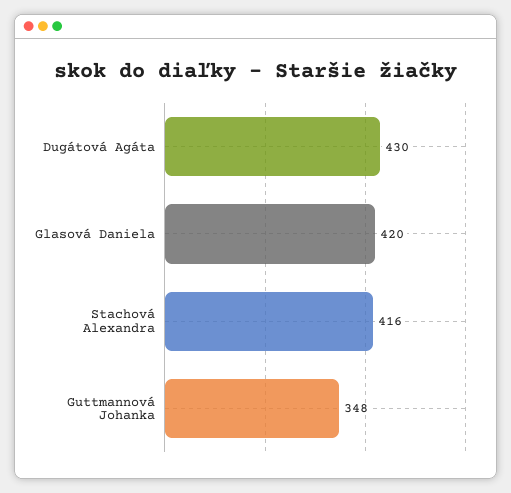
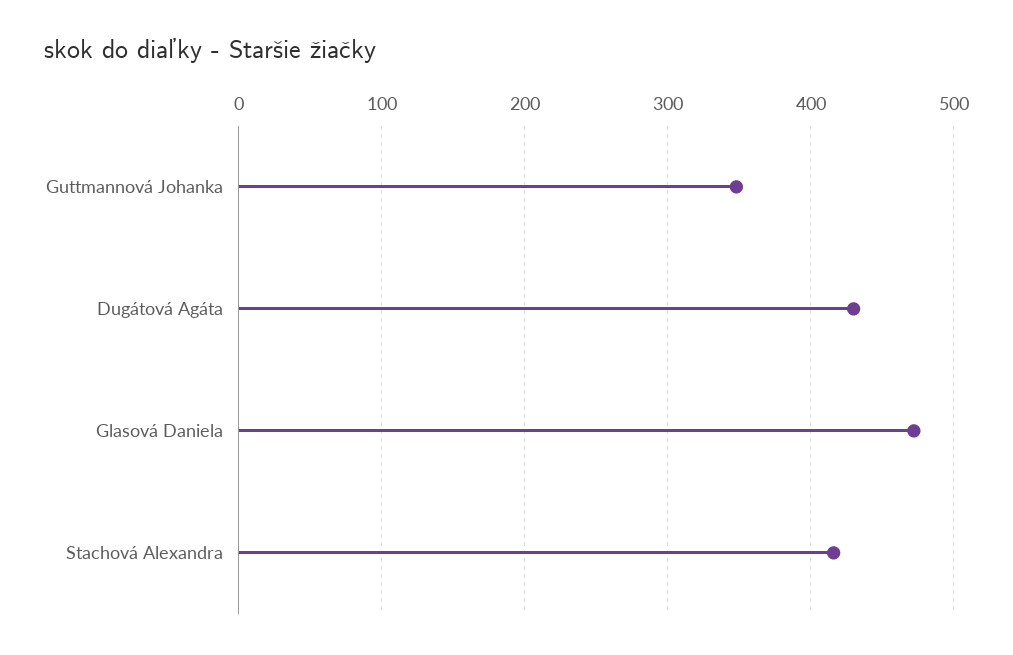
  {
    "Dugátová Agáta": 430,
-   "Glasová Daniela": 420,
+   "Glasová Daniela": 470,
    "Stachová Alexandra": 416,
    "Guttmannová Johanka": 348
  }

